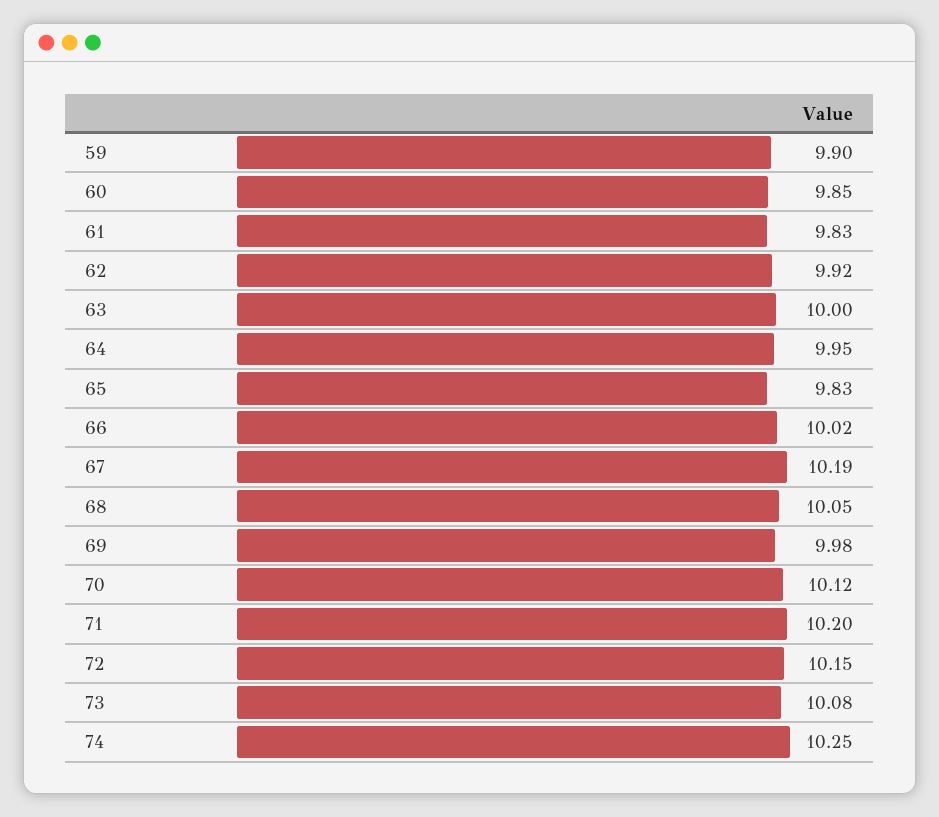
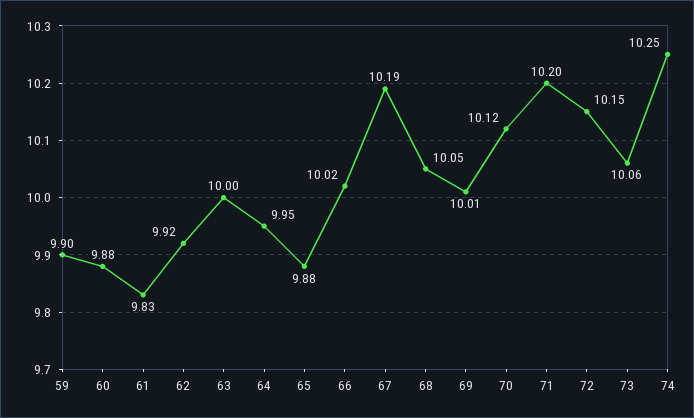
  {
    "59": 9.9,
-   "60": 9.85,
+   "60": 9.88,
    "61": 9.83,
    "62": 9.92,
    "63": 10,
    "64": 9.95,
-   "65": 9.83,
+   "65": 9.88,
    "66": 10.02,
    "67": 10.19,
    "68": 10.05,
-   "69": 9.98,
+   "69": 10.01,
    "70": 10.12,
    "71": 10.2,
    "72": 10.15,
-   "73": 10.08,
+   "73": 10.06,
    "74": 10.25
  }

